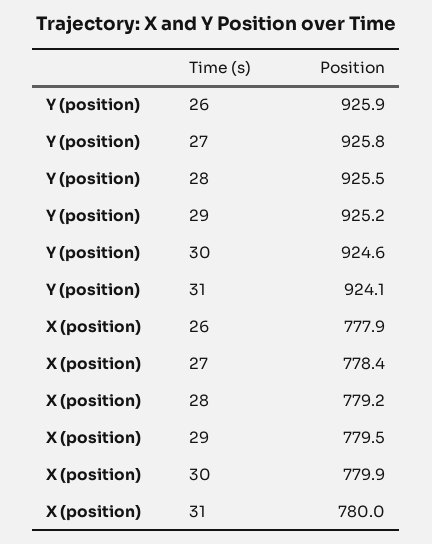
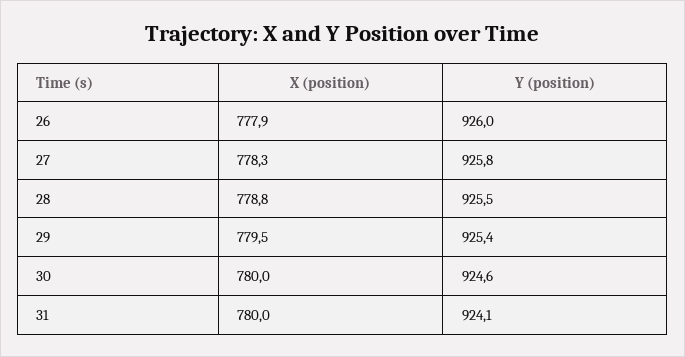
  {
    "Y (position)": {
-     "26": 925.9,
+     "26": 926,
      "27": 925.8,
      "28": 925.5,
-     "29": 925.2,
+     "29": 925.4,
      "30": 924.6,
      "31": 924.1
    },
    "X (position)": {
      "26": 777.9,
-     "27": 778.4,
+     "27": 778.3,
-     "28": 779.2,
+     "28": 778.8,
      "29": 779.5,
-     "30": 779.9,
+     "30": 780,
      "31": 780
    }
  }

